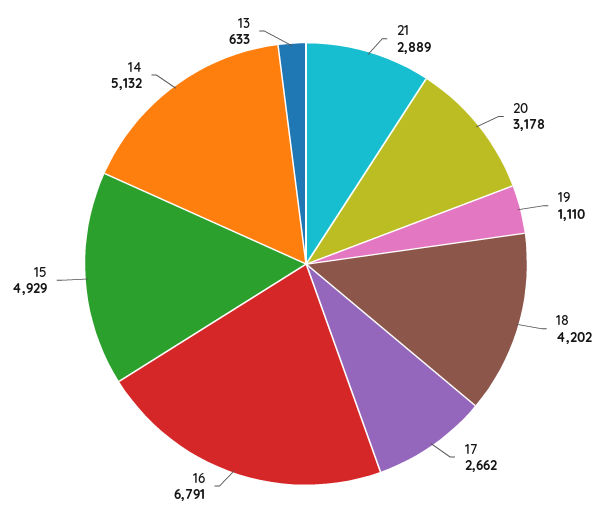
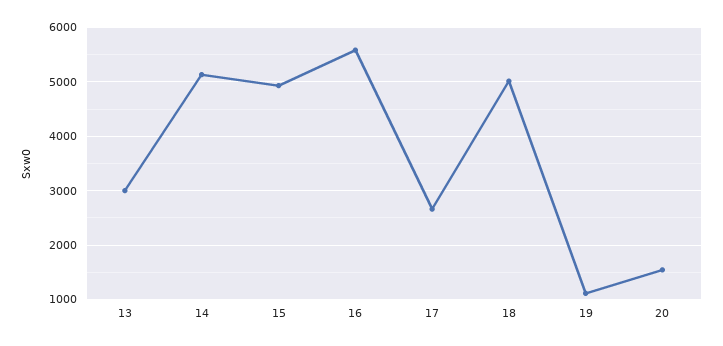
  {
-   "21": 2889,
-   "20": 3178,
+   "20": 1600,
    "19": 1110,
-   "18": 4202,
+   "18": 5000,
    "17": 2662,
-   "16": 6791,
+   "16": 5600,
    "15": 4929,
    "14": 5132,
-   "13": 633
+   "13": 3000
  }

